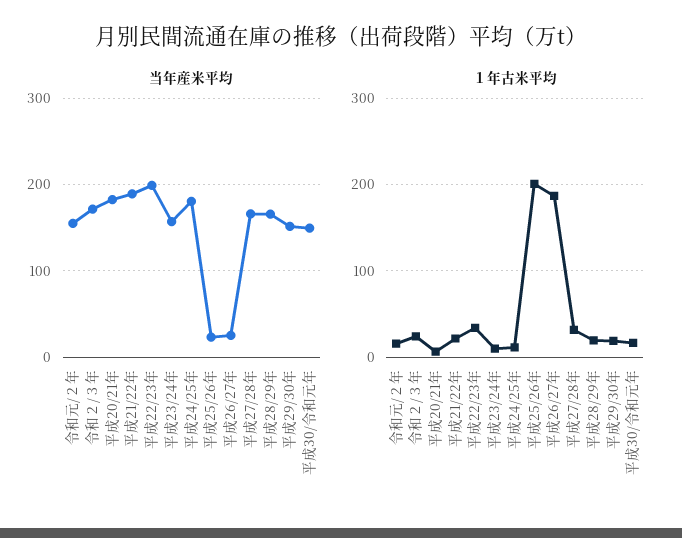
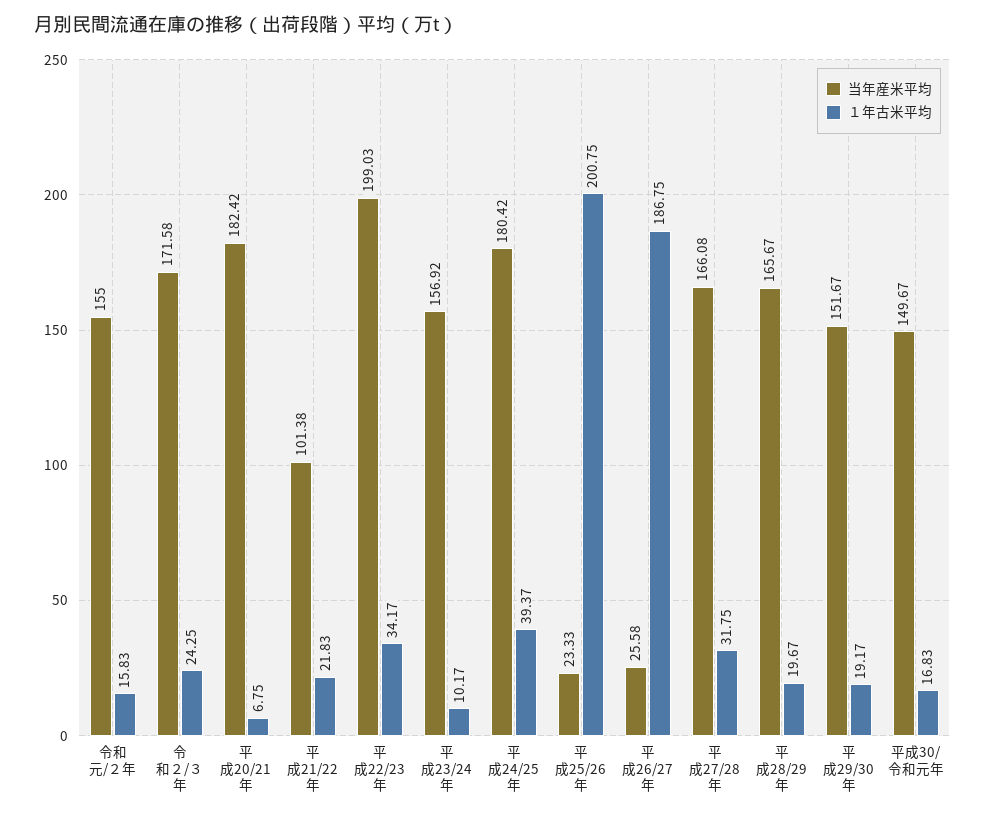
  {
    "当年産米平均": {
      "令和元/２年": 155,
      "令和２/３年": 171.58,
      "平成20/21年": 182.42,
-     "平成21/22年": 190,
+     "平成21/22年": 101.38,
      "平成22/23年": 199.03,
      "平成23/24年": 156.92,
      "平成24/25年": 180.42,
      "平成25/26年": 23.33,
      "平成26/27年": 25.58,
      "平成27/28年": 166.08,
      "平成28/29年": 165.67,
      "平成29/30年": 151.67,
      "平成30/令和元年": 149.67
    },
    "１年古米平均": {
      "令和元/２年": 15.83,
      "令和２/３年": 24.25,
      "平成20/21年": 6.75,
      "平成21/22年": 21.83,
      "平成22/23年": 34.17,
      "平成23/24年": 10.17,
-     "平成24/25年": 10,
+     "平成24/25年": 39.37,
      "平成25/26年": 200.75,
      "平成26/27年": 186.75,
      "平成27/28年": 31.75,
      "平成28/29年": 19.67,
      "平成29/30年": 19.17,
      "平成30/令和元年": 16.83
    }
  }

